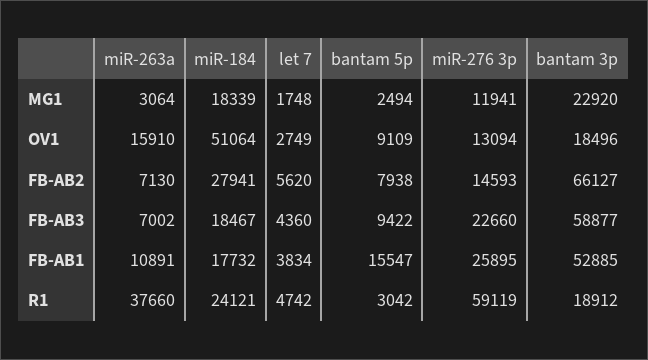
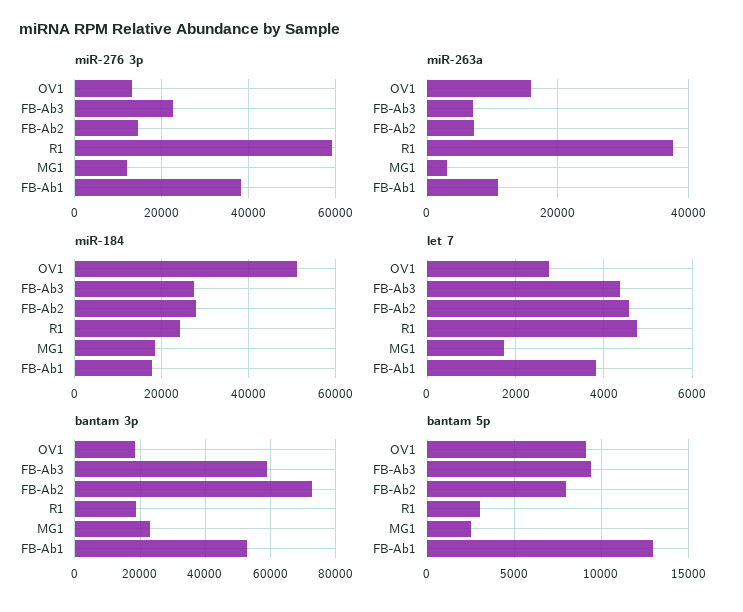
  {
    "miR-263a": {
      "MG1": 3064,
      "OV1": 15910,
      "FB-AB2": 7130,
      "FB-AB3": 7002,
      "FB-AB1": 10891,
      "R1": 37660
    },
    "miR-184": {
      "MG1": 18339,
      "OV1": 51064,
      "FB-AB2": 27941,
-     "FB-AB3": 18467,
+     "FB-AB3": 28000,
      "FB-AB1": 17732,
      "R1": 24121
    },
    "let 7": {
      "MG1": 1748,
      "OV1": 2749,
-     "FB-AB2": 5620,
+     "FB-AB2": 4600,
      "FB-AB3": 4360,
      "FB-AB1": 3834,
      "R1": 4742
    },
    "bantam 5p": {
      "MG1": 2494,
      "OV1": 9109,
      "FB-AB2": 7938,
      "FB-AB3": 9422,
-     "FB-AB1": 15547,
+     "FB-AB1": 13000,
      "R1": 3042
    },
    "miR-276 3p": {
      "MG1": 11941,
      "OV1": 13094,
      "FB-AB2": 14593,
      "FB-AB3": 22660,
-     "FB-AB1": 25895,
+     "FB-AB1": 38000,
      "R1": 59119
    },
    "bantam 3p": {
      "MG1": 22920,
      "OV1": 18496,
-     "FB-AB2": 66127,
+     "FB-AB2": 72000,
      "FB-AB3": 58877,
      "FB-AB1": 52885,
      "R1": 18912
    }
  }

